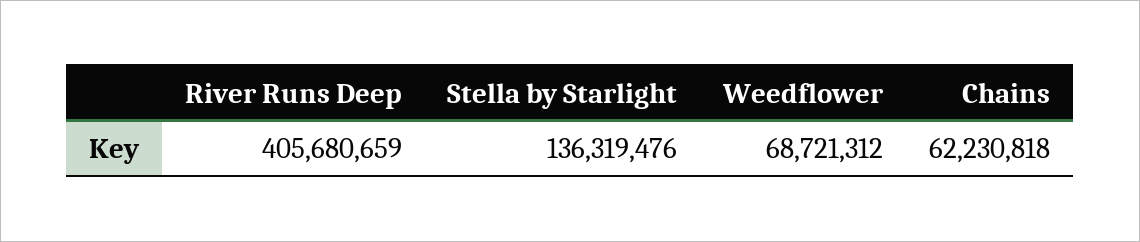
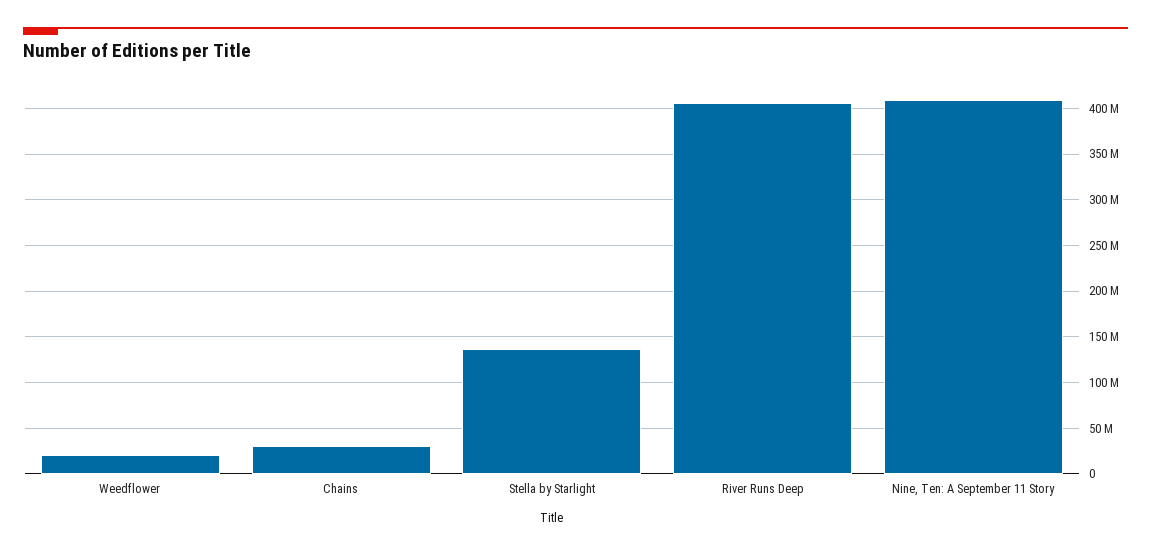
  {
    "River Runs Deep": 405680659,
    "Stella by Starlight": 136319476,
-   "Weedflower": 68721312,
+   "Weedflower": 20000000,
-   "Chains": 62230818
+   "Chains": 30000000,
+   "Nine, Ten: A September 11 Story": 410000000
  }

